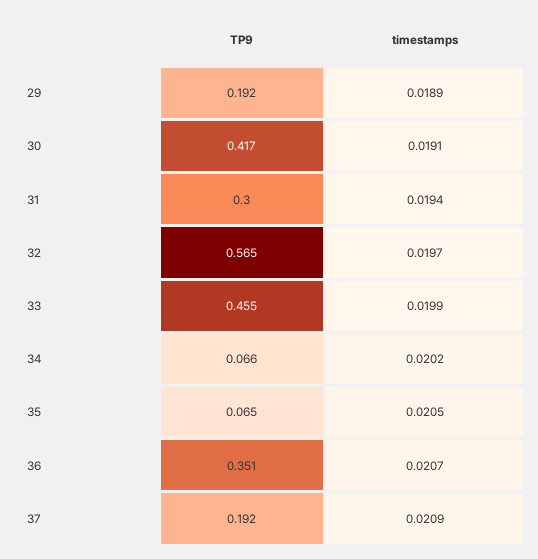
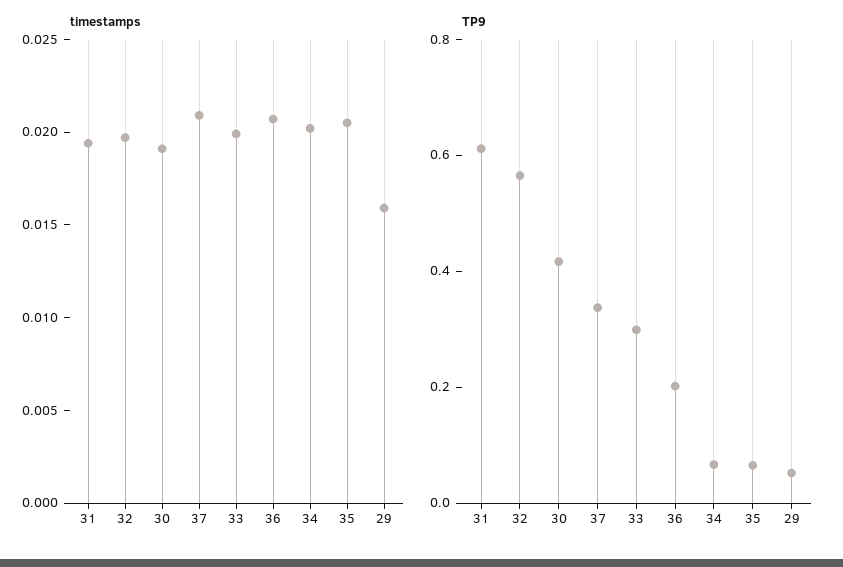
  {
    "TP9": {
-     "29": 0.192,
+     "29": 0.05,
      "30": 0.417,
-     "31": 0.3,
+     "31": 0.6,
      "32": 0.565,
-     "33": 0.455,
+     "33": 0.3,
      "34": 0.066,
      "35": 0.065,
-     "36": 0.351,
+     "36": 0.2,
-     "37": 0.192
+     "37": 0.35
    },
    "timestamps": {
-     "29": 0.0189,
+     "29": 0.016,
      "30": 0.0191,
      "31": 0.0194,
      "32": 0.0197,
      "33": 0.0199,
      "34": 0.0202,
      "35": 0.0205,
      "36": 0.0207,
      "37": 0.0209
    }
  }

